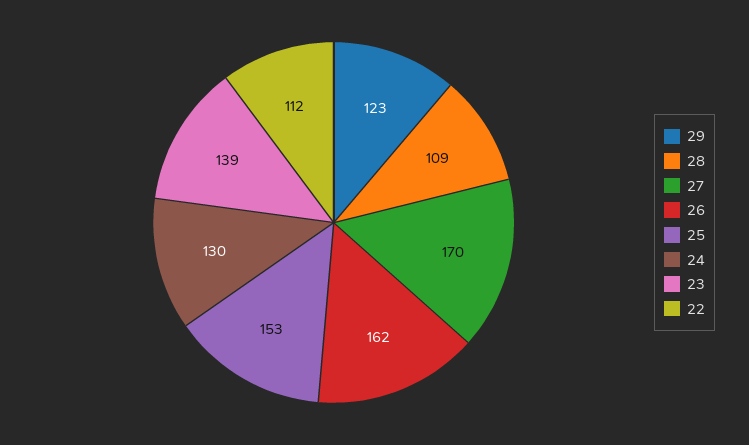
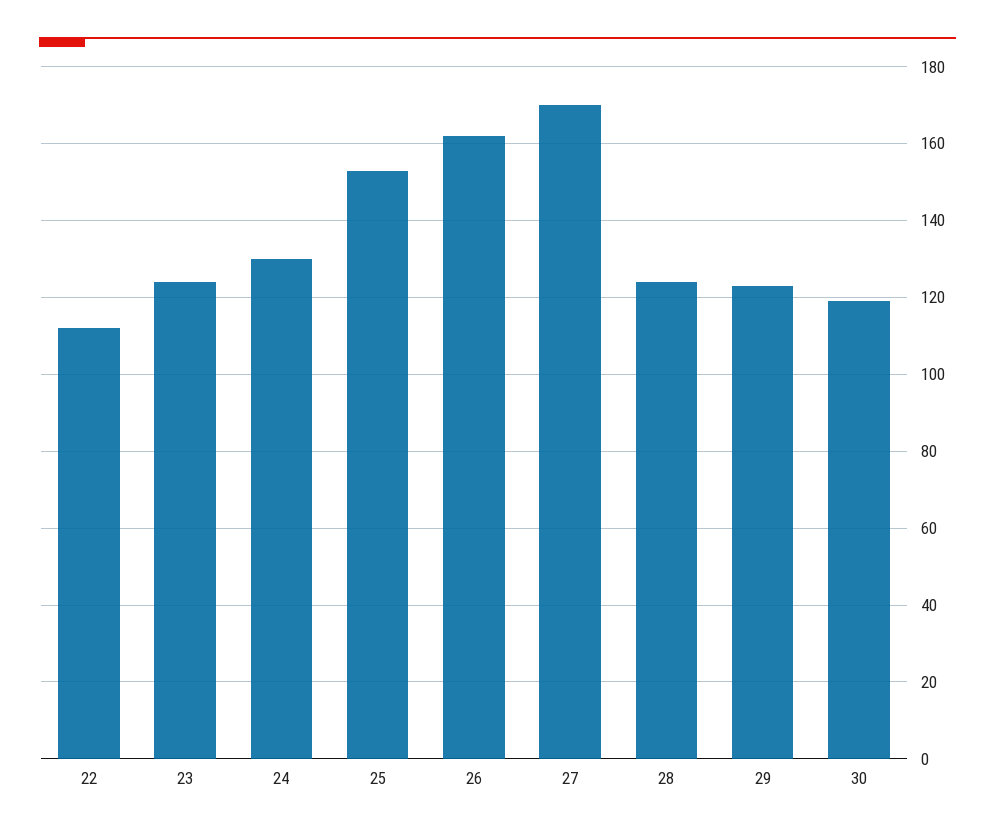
  {
    "29": 123,
-   "28": 109,
+   "28": 125,
    "27": 170,
    "26": 162,
    "25": 153,
    "24": 130,
-   "23": 139,
+   "23": 125,
-   "22": 112
+   "22": 112,
+   "30": 120
  }

